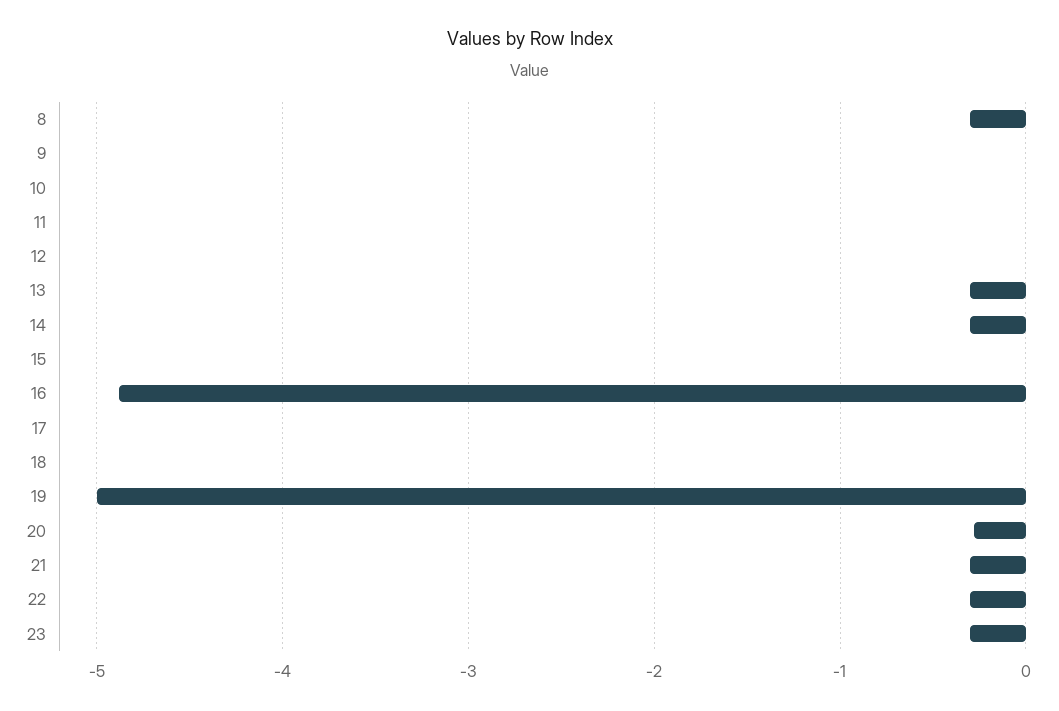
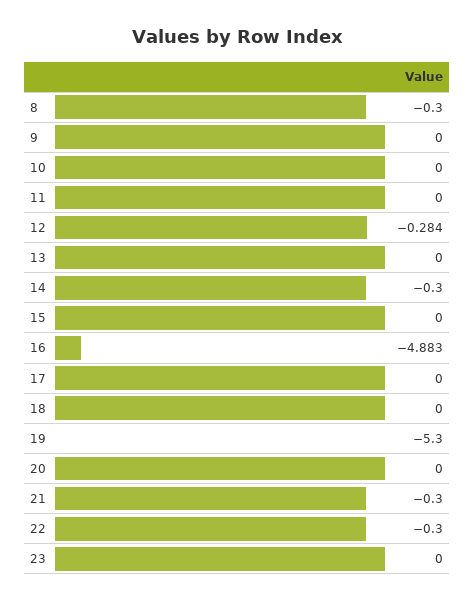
  {
    "8": -0.3,
    "9": 0,
    "10": 0,
    "11": 0,
-   "12": 0,
+   "12": -0.284,
-   "13": -0.3,
+   "13": 0,
    "14": -0.3,
    "15": 0,
    "16": -4.883,
    "17": 0,
    "18": 0,
-   "19": -5,
+   "19": -5.3,
-   "20": -0.3,
+   "20": 0,
    "21": -0.3,
    "22": -0.3,
-   "23": -0.3
+   "23": 0
  }

